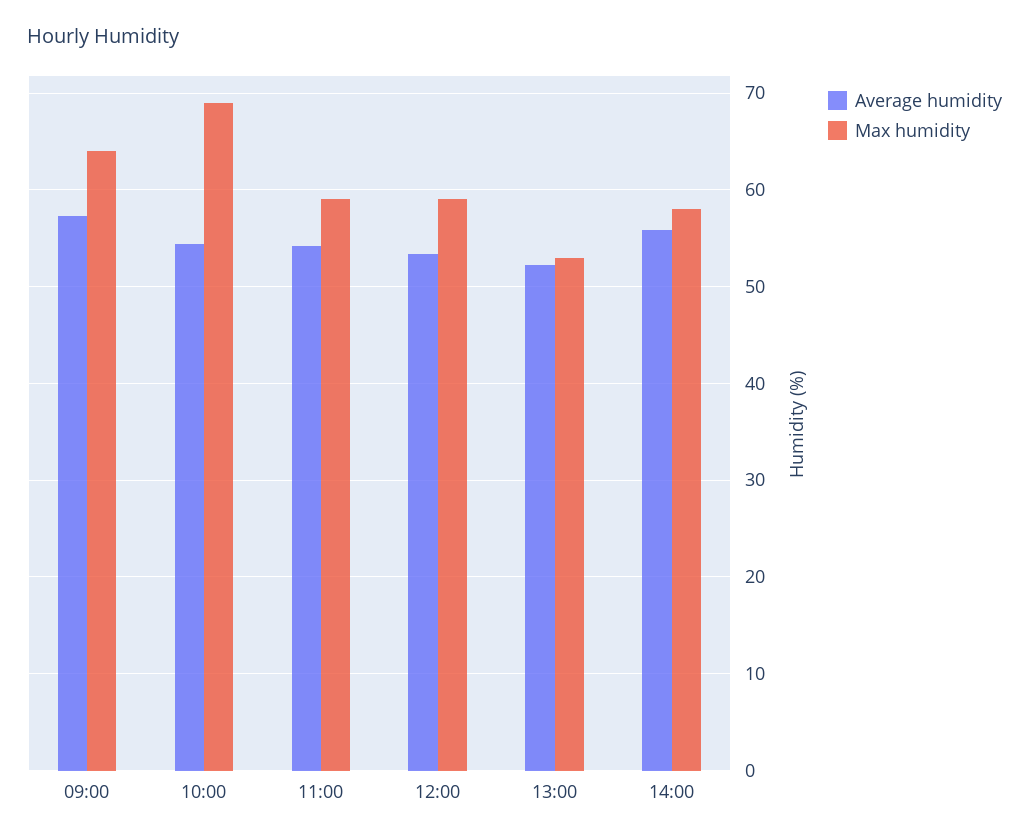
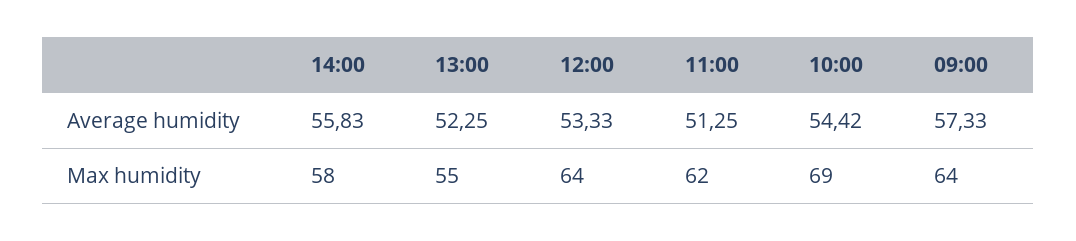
  {
    "Average humidity": {
      "09:00": 57.33,
      "10:00": 54.42,
-     "11:00": 54,
+     "11:00": 51.25,
      "12:00": 53.33,
      "13:00": 52.25,
      "14:00": 55.83
    },
    "Max humidity": {
      "09:00": 64,
      "10:00": 69,
-     "11:00": 59,
+     "11:00": 62,
-     "12:00": 59,
+     "12:00": 64,
-     "13:00": 53,
+     "13:00": 55,
      "14:00": 58
    }
  }

